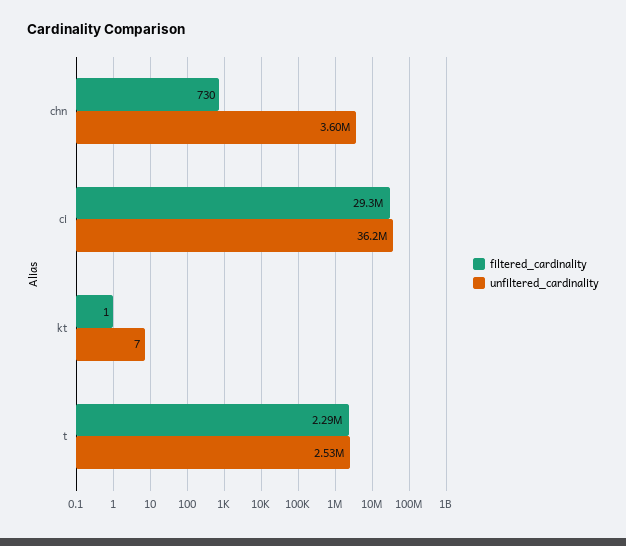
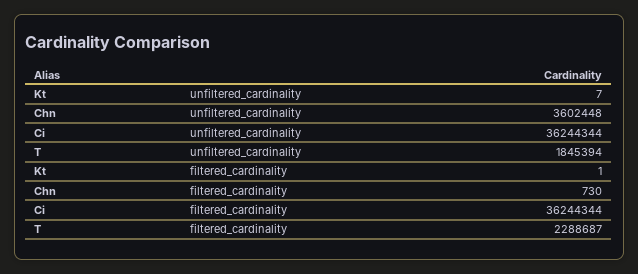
  {
    "filtered_cardinality": {
      "chn": 730,
-     "ci": 29300000,
+     "ci": 36244344,
      "kt": 1,
      "t": 2288687
    },
    "unfiltered_cardinality": {
      "chn": 3602448,
      "ci": 36244344,
      "kt": 7,
-     "t": 2530000
+     "t": 1845394
    }
  }

